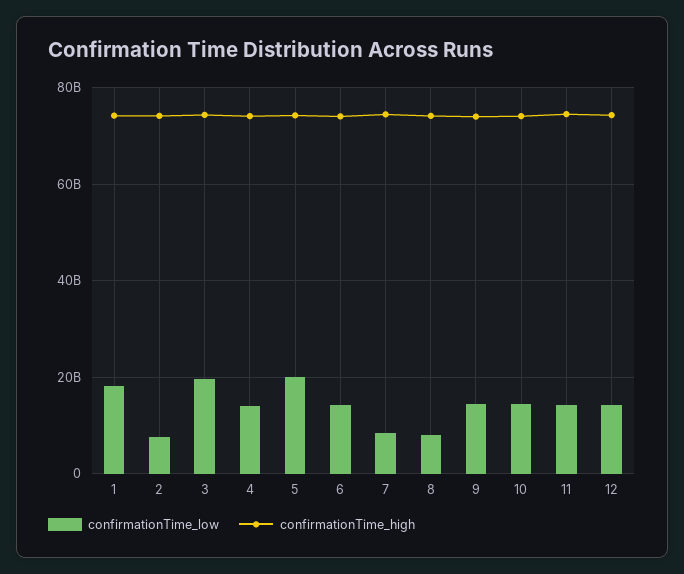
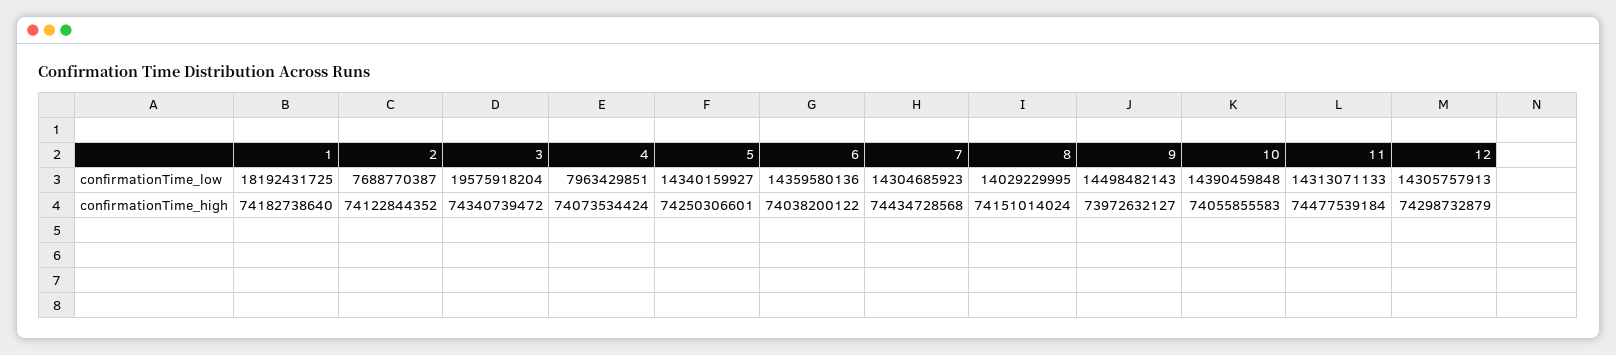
  {
    "confirmationTime_low": {
      "1": 18192431725,
      "2": 7688770387,
      "3": 19575918204,
-     "4": 14000000000,
+     "4": 7963429851,
-     "5": 20000000000,
+     "5": 14340159927,
      "6": 14359580136,
-     "7": 8000000000,
+     "7": 14304685923,
-     "8": 8000000000,
+     "8": 14029229995,
      "9": 14498482143,
      "10": 14390459848,
      "11": 14313071133,
      "12": 14305757913
    },
    "confirmationTime_high": {
      "1": 74182738640,
      "2": 74122844352,
      "3": 74340739472,
      "4": 74073534424,
      "5": 74250306601,
      "6": 74038200122,
      "7": 74434728568,
      "8": 74151014024,
      "9": 73972632127,
      "10": 74055855583,
      "11": 74477539184,
      "12": 74298732879
    }
  }

